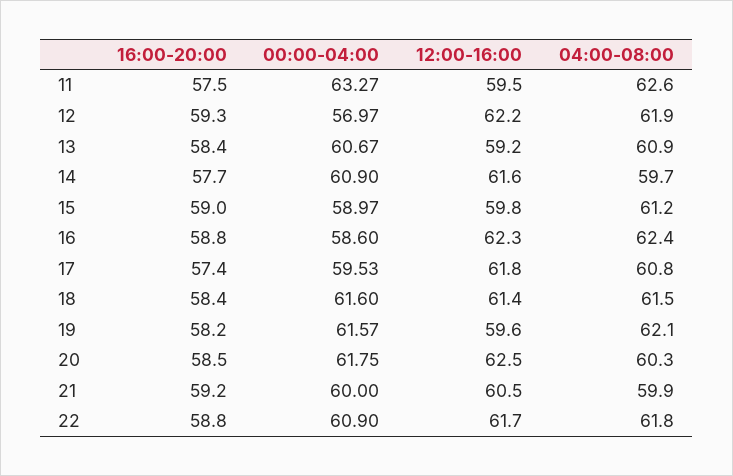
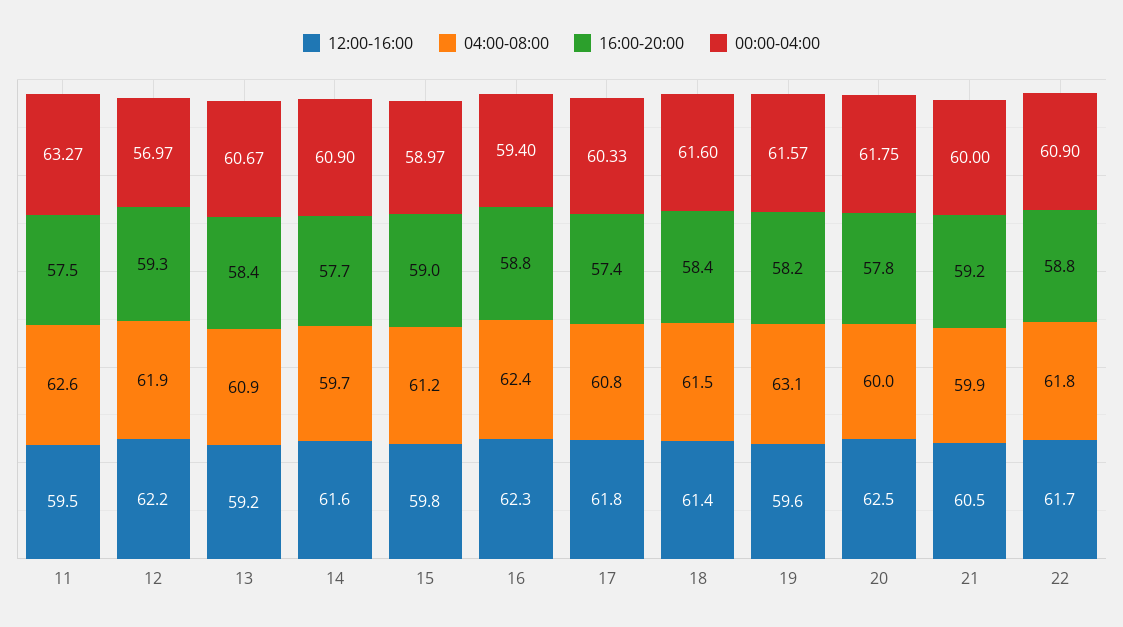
  {
    "16:00-20:00": {
      "11": 57.5,
      "12": 59.3,
      "13": 58.4,
      "14": 57.7,
      "15": 59,
      "16": 58.8,
      "17": 57.4,
      "18": 58.4,
      "19": 58.2,
-     "20": 58.5,
+     "20": 57.8,
      "21": 59.2,
      "22": 58.8
    },
    "00:00-04:00": {
      "11": 63.27,
      "12": 56.97,
      "13": 60.67,
      "14": 60.9,
      "15": 58.97,
-     "16": 58.6,
+     "16": 59.4,
-     "17": 59.53,
+     "17": 60.33,
      "18": 61.6,
      "19": 61.57,
      "20": 61.75,
      "21": 60,
      "22": 60.9
    },
    "12:00-16:00": {
      "11": 59.5,
      "12": 62.2,
      "13": 59.2,
      "14": 61.6,
      "15": 59.8,
      "16": 62.3,
      "17": 61.8,
      "18": 61.4,
      "19": 59.6,
      "20": 62.5,
      "21": 60.5,
      "22": 61.7
    },
    "04:00-08:00": {
      "11": 62.6,
      "12": 61.9,
      "13": 60.9,
      "14": 59.7,
      "15": 61.2,
      "16": 62.4,
      "17": 60.8,
      "18": 61.5,
-     "19": 62.1,
+     "19": 63.1,
-     "20": 60.3,
+     "20": 60,
      "21": 59.9,
      "22": 61.8
    }
  }

